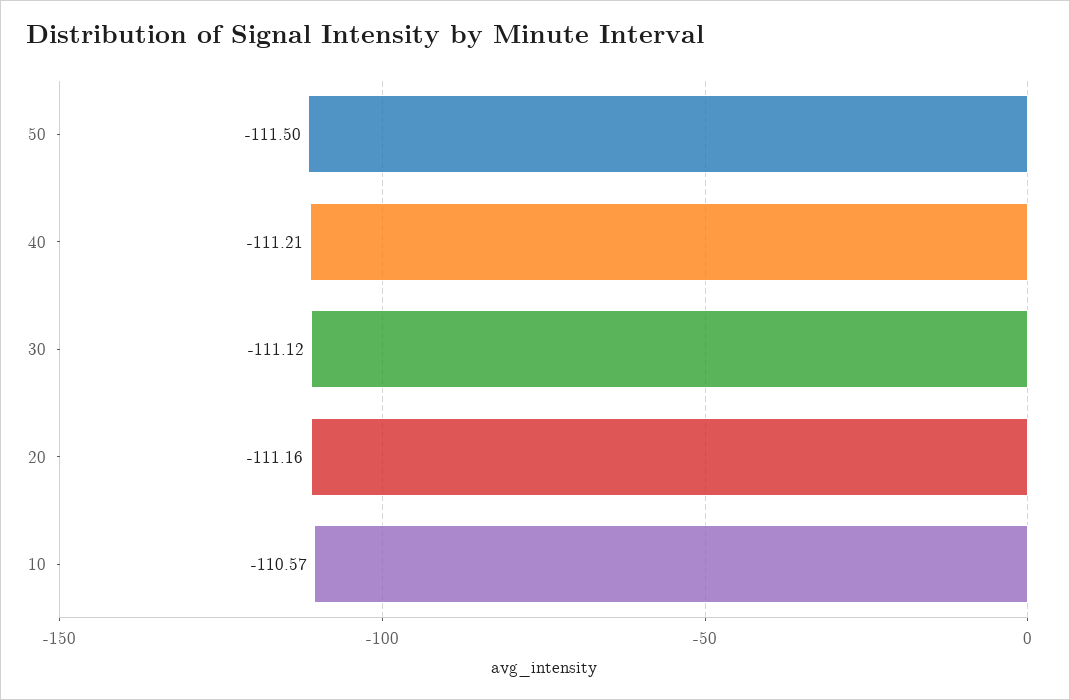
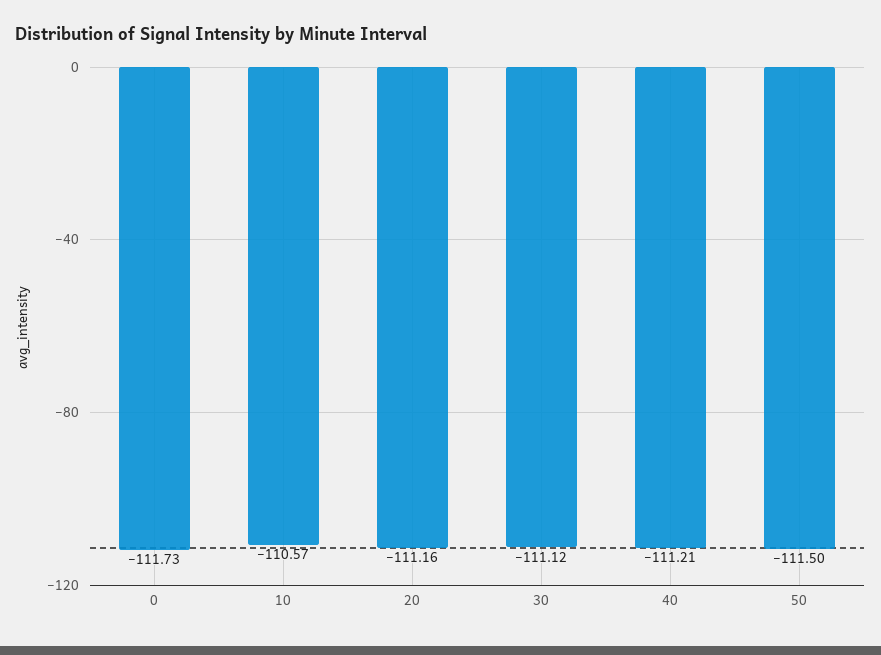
  {
    "50": -111.5,
    "40": -111.21,
    "30": -111.12,
    "20": -111.16,
-   "10": -110.57
+   "10": -110.57,
+   "0": -111.73
  }

